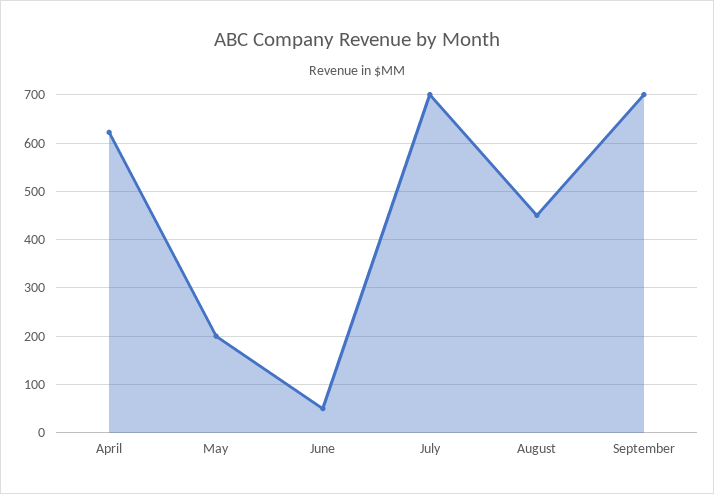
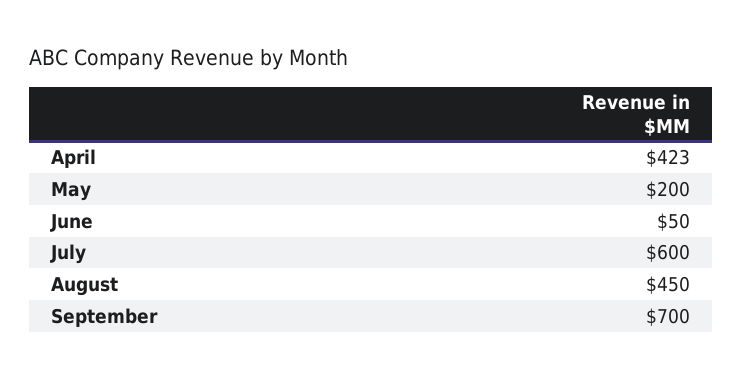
  {
-   "April": 620,
+   "April": 423,
    "May": 200,
    "June": 50,
-   "July": 700,
+   "July": 600,
    "August": 450,
    "September": 700
  }

